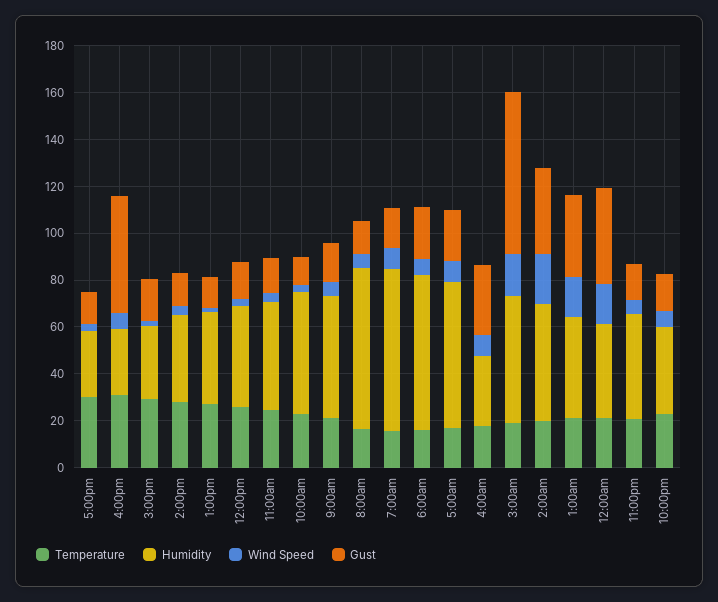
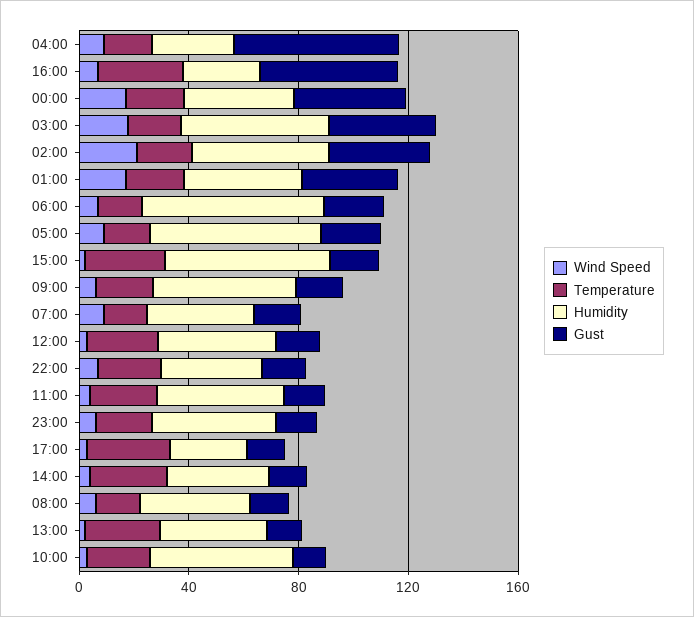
  {
    "Temperature": {
      "5:00pm": 30,
      "4:00pm": 30,
      "3:00pm": 30,
      "2:00pm": 30,
      "1:00pm": 25,
      "12:00pm": 25,
      "11:00am": 25,
      "10:00am": 25,
      "9:00am": 20,
      "8:00am": 15,
      "7:00am": 15,
      "6:00am": 15,
      "5:00am": 15,
      "4:00am": 20,
      "3:00am": 20,
      "2:00am": 20,
      "1:00am": 20,
      "12:00am": 20,
      "11:00pm": 20,
      "10:00pm": 25
    },
    "Humidity": {
      "5:00pm": 30,
      "4:00pm": 30,
-     "3:00pm": 30,
+     "3:00pm": 60,
      "2:00pm": 35,
      "1:00pm": 40,
      "12:00pm": 45,
      "11:00am": 45,
      "10:00am": 50,
      "9:00am": 50,
-     "8:00am": 70,
+     "8:00am": 40,
-     "7:00am": 70,
+     "7:00am": 40,
      "6:00am": 65,
      "5:00am": 60,
      "4:00am": 30,
      "3:00am": 55,
      "2:00am": 50,
      "1:00am": 45,
      "12:00am": 40,
      "11:00pm": 45,
      "10:00pm": 35
    },
    "Wind Speed": {
      "5:00pm": 5,
      "4:00pm": 5,
      "3:00pm": 0,
      "2:00pm": 5,
      "1:00pm": 0,
      "12:00pm": 5,
      "11:00am": 5,
      "10:00am": 5,
      "9:00am": 5,
      "8:00am": 5,
      "7:00am": 10,
      "6:00am": 5,
      "5:00am": 10,
      "4:00am": 10,
      "3:00am": 20,
      "2:00am": 20,
      "1:00am": 15,
      "12:00am": 15,
      "11:00pm": 5,
      "10:00pm": 5
    },
    "Gust": {
      "5:00pm": 15,
      "4:00pm": 50,
      "3:00pm": 20,
      "2:00pm": 15,
      "1:00pm": 15,
      "12:00pm": 15,
      "11:00am": 15,
      "10:00am": 10,
      "9:00am": 15,
      "8:00am": 15,
      "7:00am": 15,
      "6:00am": 20,
      "5:00am": 20,
-     "4:00am": 30,
+     "4:00am": 60,
-     "3:00am": 70,
+     "3:00am": 40,
      "2:00am": 35,
      "1:00am": 35,
      "12:00am": 40,
      "11:00pm": 15,
      "10:00pm": 15
    }
  }

